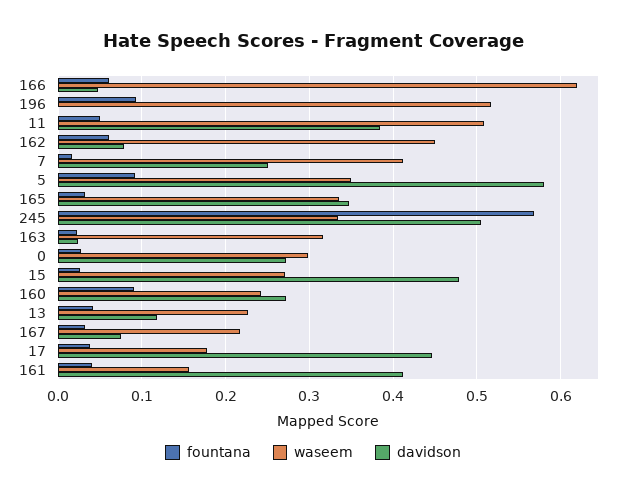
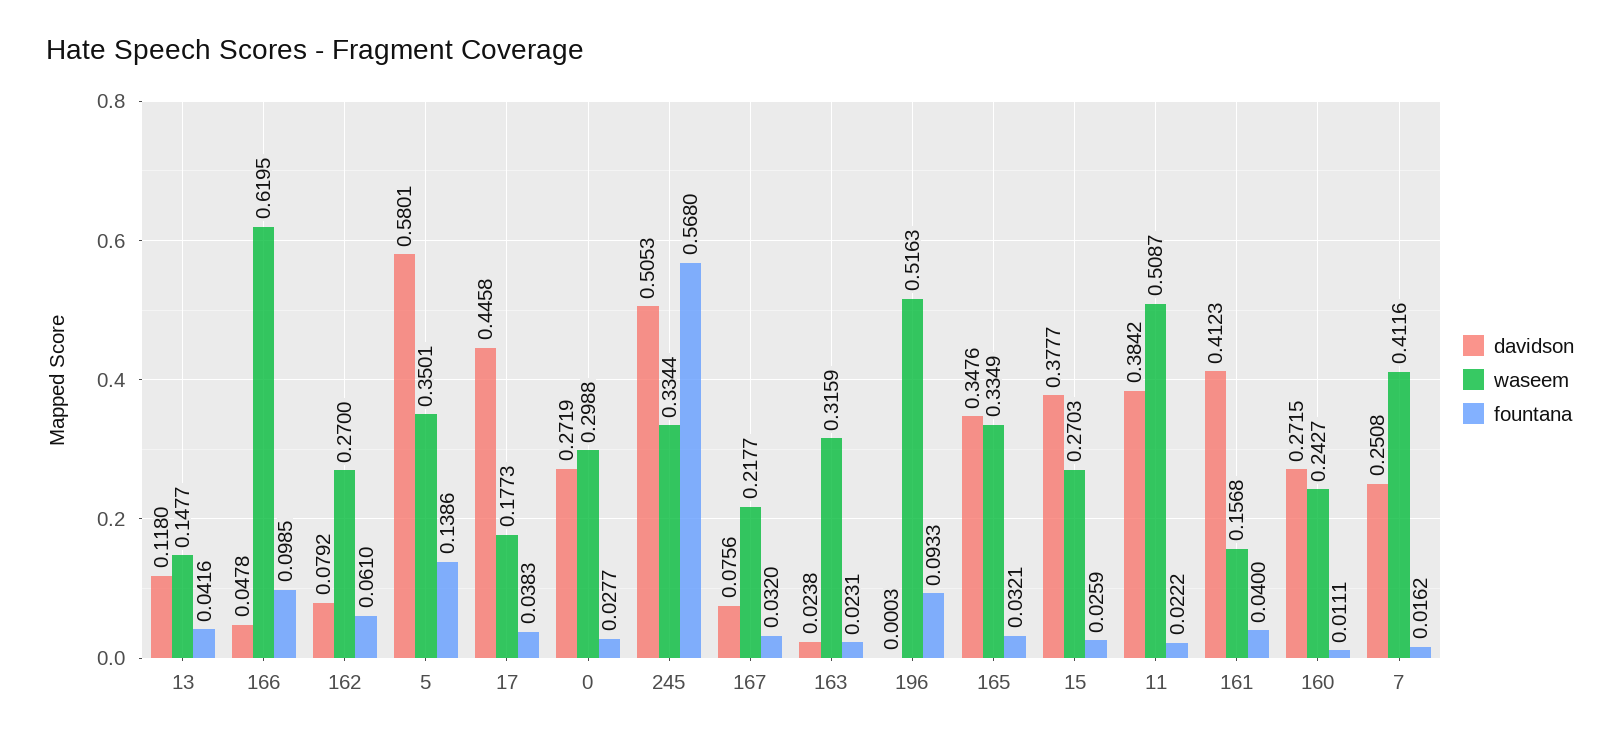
  {
    "fountana": {
-     "166": 0.06,
+     "166": 0.0985,
      "196": 0.0933,
-     "11": 0.05,
+     "11": 0.0222,
      "162": 0.061,
      "7": 0.0162,
-     "5": 0.09,
+     "5": 0.1386,
      "165": 0.0321,
      "245": 0.568,
      "163": 0.0231,
      "0": 0.0277,
      "15": 0.0259,
-     "160": 0.09,
+     "160": 0.0111,
      "13": 0.0416,
      "167": 0.032,
      "17": 0.0383,
      "161": 0.04
    },
    "waseem": {
      "166": 0.6195,
      "196": 0.5163,
      "11": 0.5087,
-     "162": 0.45,
+     "162": 0.27,
      "7": 0.4116,
      "5": 0.3501,
      "165": 0.3349,
      "245": 0.3344,
      "163": 0.3159,
      "0": 0.2988,
      "15": 0.2703,
      "160": 0.2427,
-     "13": 0.23,
+     "13": 0.1477,
      "167": 0.2177,
      "17": 0.1773,
      "161": 0.1568
    },
    "davidson": {
      "166": 0.0478,
      "196": 0.0003,
      "11": 0.3842,
      "162": 0.0792,
      "7": 0.2508,
      "5": 0.5801,
      "165": 0.3476,
      "245": 0.5053,
      "163": 0.0238,
      "0": 0.2719,
-     "15": 0.48,
+     "15": 0.3777,
      "160": 0.2715,
      "13": 0.118,
      "167": 0.0756,
      "17": 0.4458,
      "161": 0.4123
    }
  }

